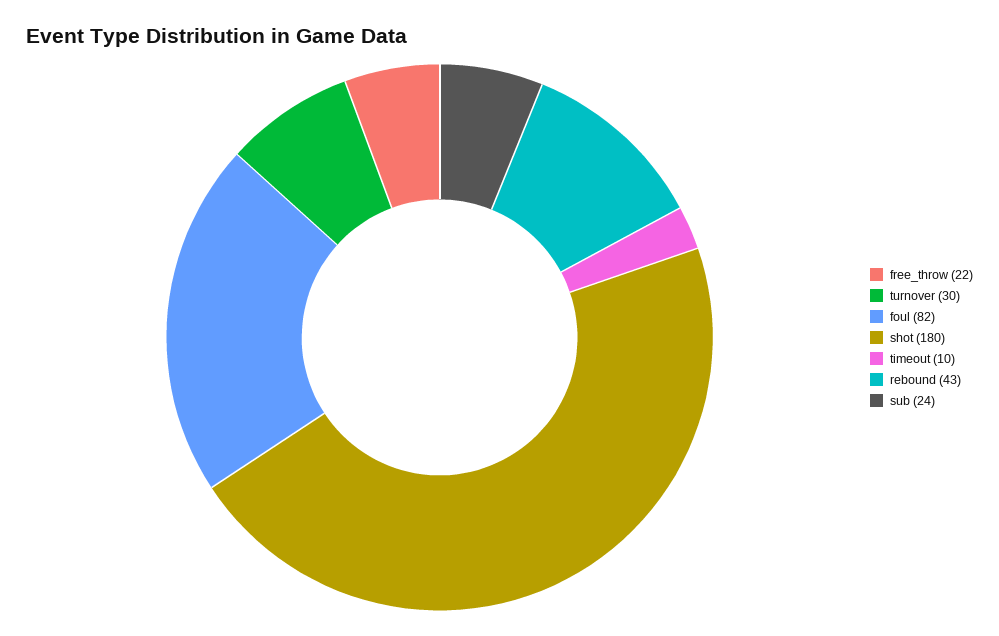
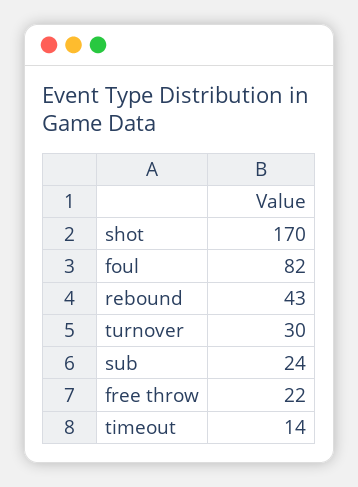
  {
    "free_throw": 22,
    "turnover": 30,
    "foul": 82,
-   "shot": 180,
+   "shot": 170,
-   "timeout": 10,
+   "timeout": 14,
    "rebound": 43,
    "sub": 24
  }

